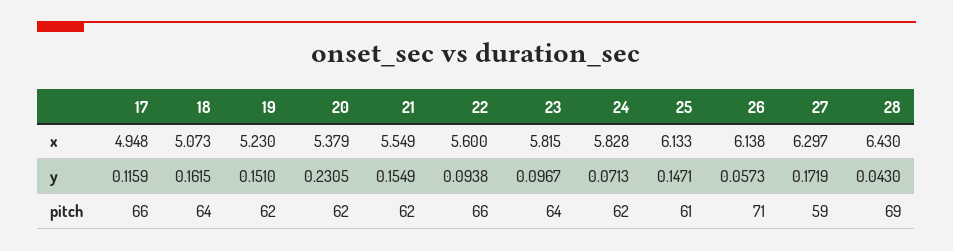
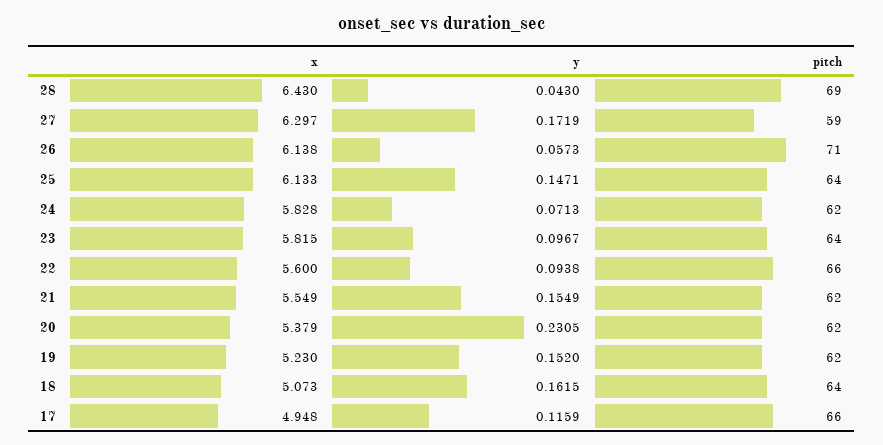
  {
    "17": {
      "x": 4.948,
      "y": 0.1159,
      "pitch": 66
    },
    "18": {
      "x": 5.073,
      "y": 0.1615,
      "pitch": 64
    },
    "19": {
      "x": 5.23,
-     "y": 0.151,
+     "y": 0.152,
      "pitch": 62
    },
    "20": {
      "x": 5.379,
      "y": 0.2305,
      "pitch": 62
    },
    "21": {
      "x": 5.549,
      "y": 0.1549,
      "pitch": 62
    },
    "22": {
      "x": 5.6,
      "y": 0.0938,
      "pitch": 66
    },
    "23": {
      "x": 5.815,
      "y": 0.0967,
      "pitch": 64
    },
    "24": {
      "x": 5.828,
      "y": 0.0713,
      "pitch": 62
    },
    "25": {
      "x": 6.133,
      "y": 0.1471,
-     "pitch": 61
+     "pitch": 64
    },
    "26": {
      "x": 6.138,
      "y": 0.0573,
      "pitch": 71
    },
    "27": {
      "x": 6.297,
      "y": 0.1719,
      "pitch": 59
    },
    "28": {
      "x": 6.43,
      "y": 0.043,
      "pitch": 69
    }
  }

